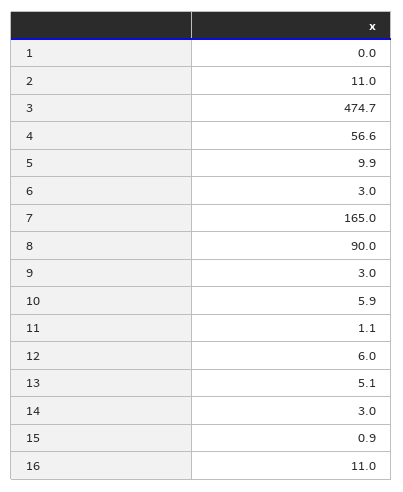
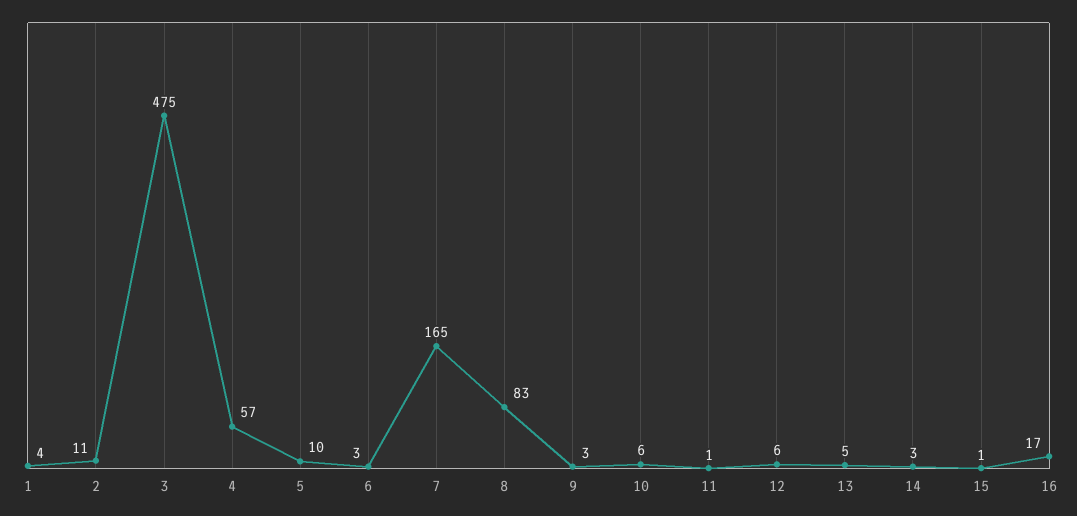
  {
-   "1": 0,
+   "1": 4,
    "2": 11,
    "3": 474.7,
    "4": 56.6,
    "5": 9.9,
    "6": 3,
    "7": 165,
-   "8": 90,
+   "8": 83,
    "9": 3,
    "10": 5.9,
    "11": 1.1,
    "12": 6,
    "13": 5.1,
    "14": 3,
    "15": 0.9,
-   "16": 11
+   "16": 17
  }

